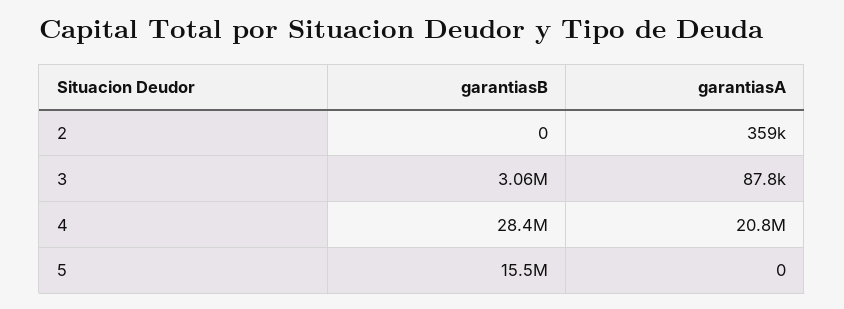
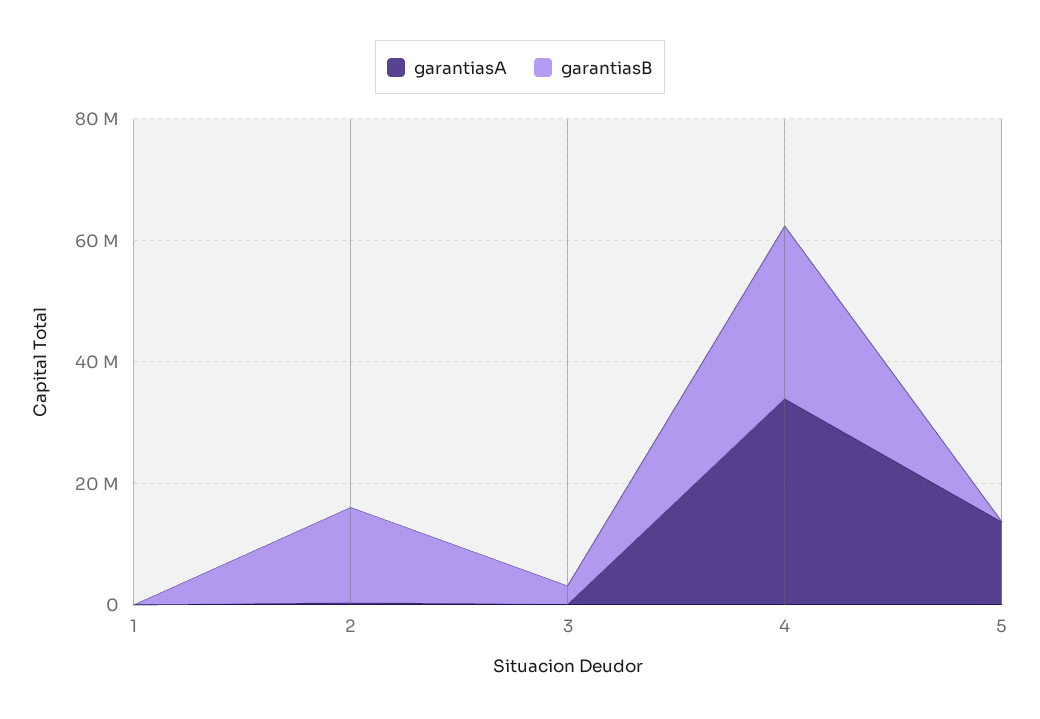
  {
    "garantiasB": {
-     "2": 0,
+     "2": 15000000,
      "3": 3060000,
      "4": 28400000,
-     "5": 15500000
+     "5": 0,
+     "1": 0
    },
    "garantiasA": {
      "2": 359000,
      "3": 87800,
-     "4": 20800000,
+     "4": 35000000,
-     "5": 0
+     "5": 15000000,
+     "1": 0
    }
  }

